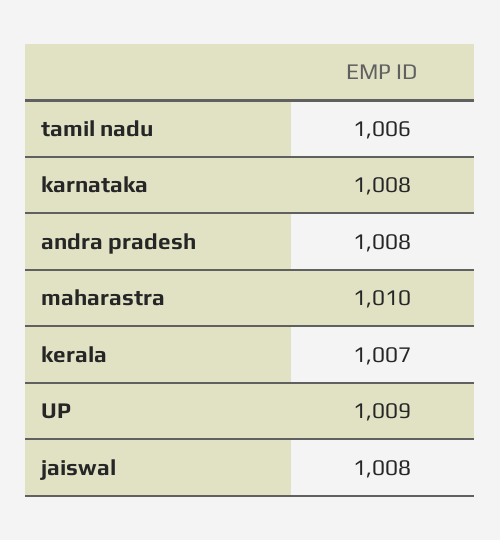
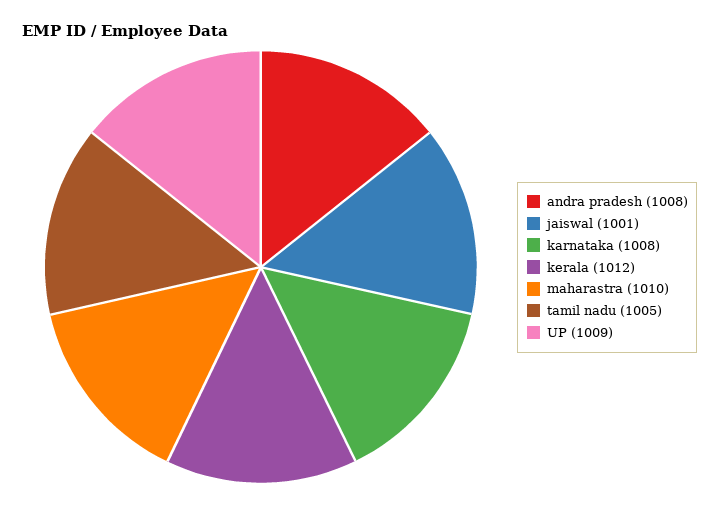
  {
-   "tamil nadu": 1006,
+   "tamil nadu": 1005,
    "karnataka": 1008,
    "andra pradesh": 1008,
    "maharastra": 1010,
-   "kerala": 1007,
+   "kerala": 1012,
    "UP": 1009,
-   "jaiswal": 1008
+   "jaiswal": 1001
  }

